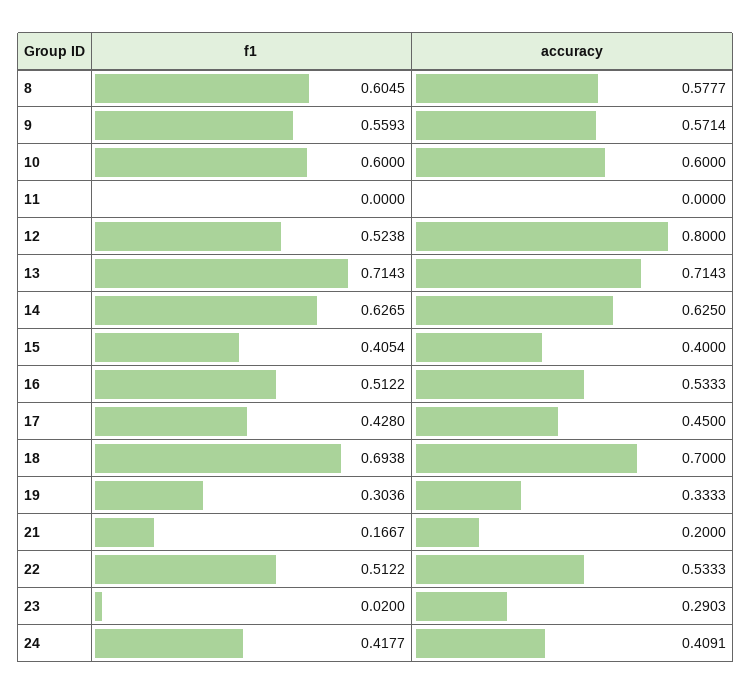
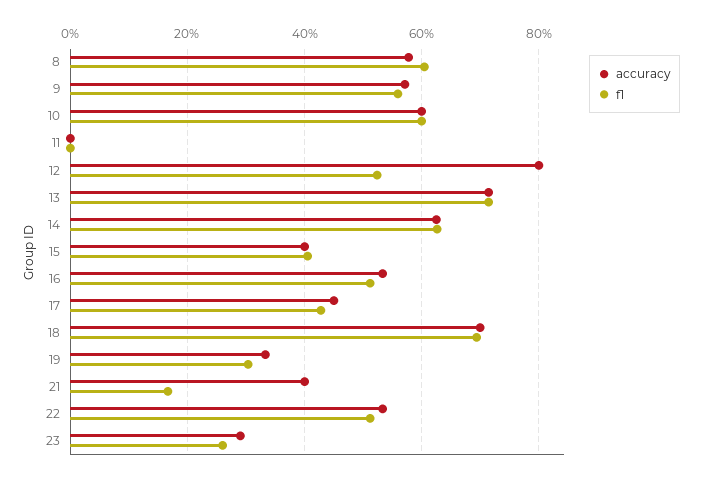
  {
    "f1": {
      "8": 0.6045,
      "9": 0.5593,
      "10": 0.6,
      "11": 0,
      "12": 0.5238,
      "13": 0.7143,
      "14": 0.6265,
      "15": 0.4054,
      "16": 0.5122,
      "17": 0.428,
      "18": 0.6938,
      "19": 0.3036,
      "21": 0.1667,
      "22": 0.5122,
-     "23": 0.02,
+     "23": 0.26
-     "24": 0.4177
    },
    "accuracy": {
      "8": 0.5777,
      "9": 0.5714,
      "10": 0.6,
      "11": 0,
      "12": 0.8,
      "13": 0.7143,
      "14": 0.625,
      "15": 0.4,
      "16": 0.5333,
      "17": 0.45,
      "18": 0.7,
      "19": 0.3333,
-     "21": 0.2,
+     "21": 0.4,
      "22": 0.5333,
-     "23": 0.2903,
+     "23": 0.2903
-     "24": 0.4091
    }
  }

